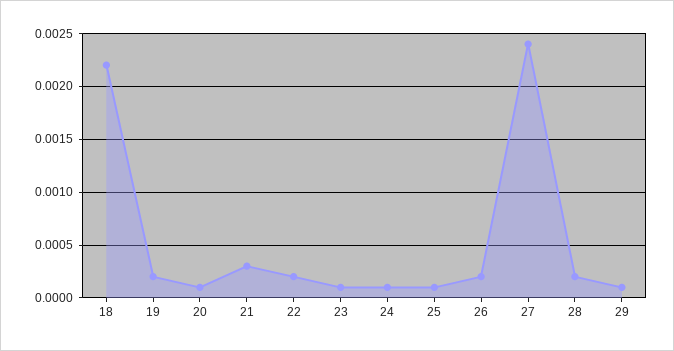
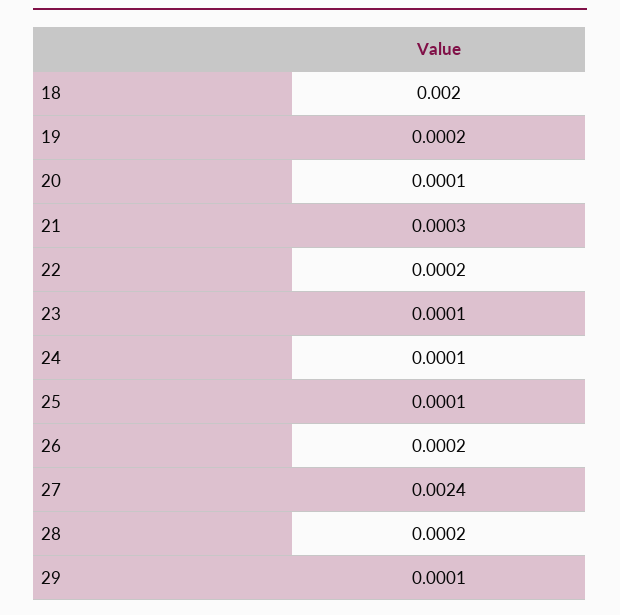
  {
-   "18": 0.0022,
+   "18": 0.002,
    "19": 0.0002,
    "20": 0.0001,
    "21": 0.0003,
    "22": 0.0002,
    "23": 0.0001,
    "24": 0.0001,
    "25": 0.0001,
    "26": 0.0002,
    "27": 0.0024,
    "28": 0.0002,
    "29": 0.0001
  }

